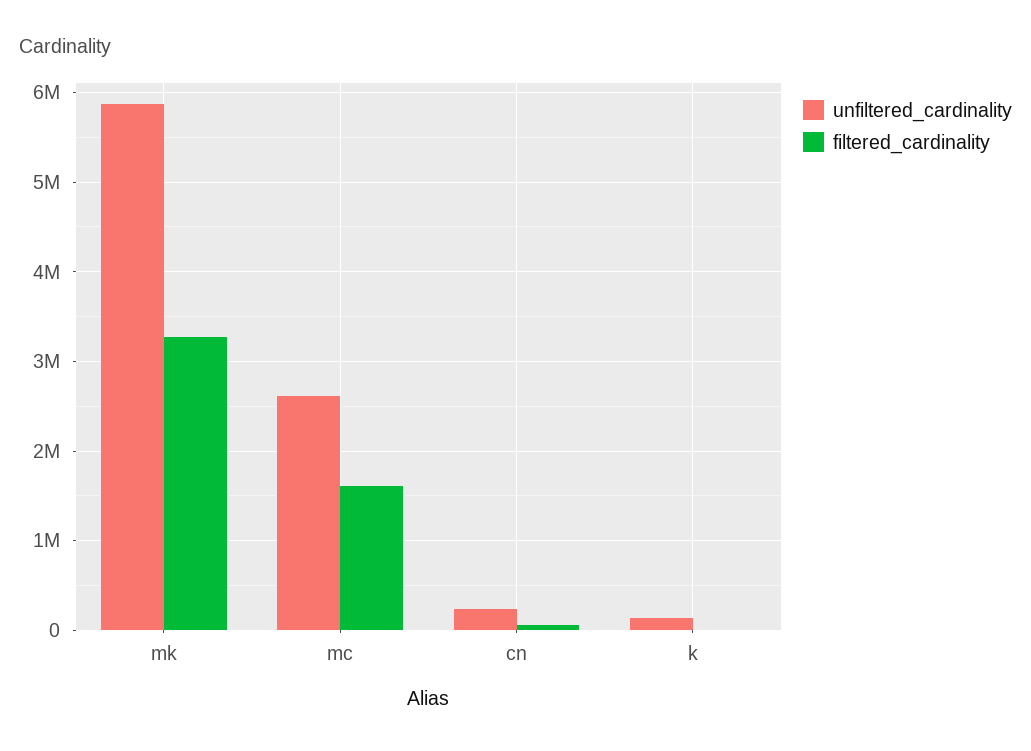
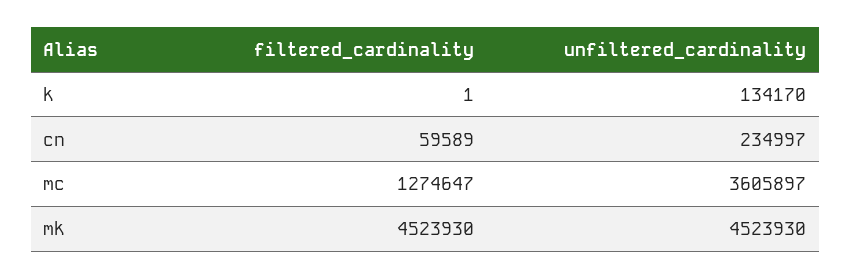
  {
    "unfiltered_cardinality": {
-     "mk": 5900000,
+     "mk": 4523930,
-     "mc": 2600000,
+     "mc": 3605897,
      "cn": 234997,
      "k": 134170
    },
    "filtered_cardinality": {
-     "mk": 3300000,
+     "mk": 4523930,
-     "mc": 1600000,
+     "mc": 1274647,
      "cn": 59589,
      "k": 1
    }
  }

